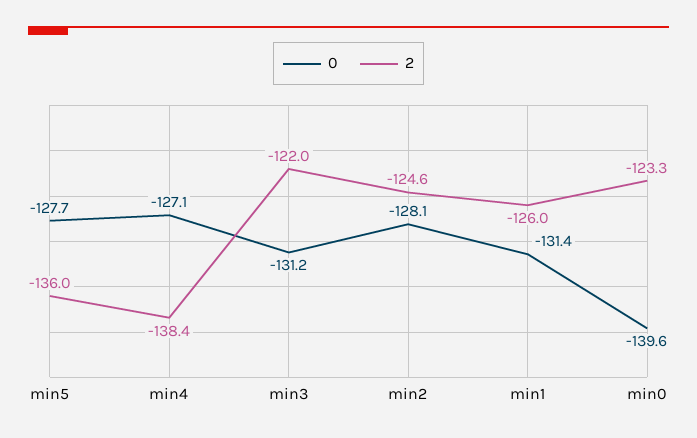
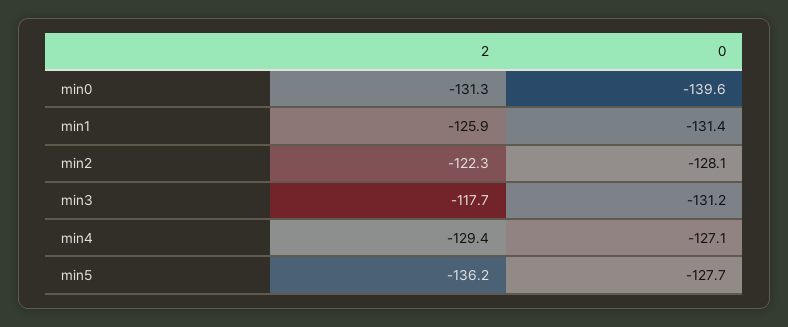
  {
    "0": {
      "min5": -127.7,
      "min4": -127.1,
      "min3": -131.2,
      "min2": -128.1,
      "min1": -131.4,
      "min0": -139.6
    },
    "2": {
-     "min5": -136,
+     "min5": -136.2,
-     "min4": -138.4,
+     "min4": -129.4,
-     "min3": -122,
+     "min3": -117.7,
-     "min2": -124.6,
+     "min2": -122.3,
-     "min1": -126,
+     "min1": -125.9,
-     "min0": -123.3
+     "min0": -131.3
    }
  }

